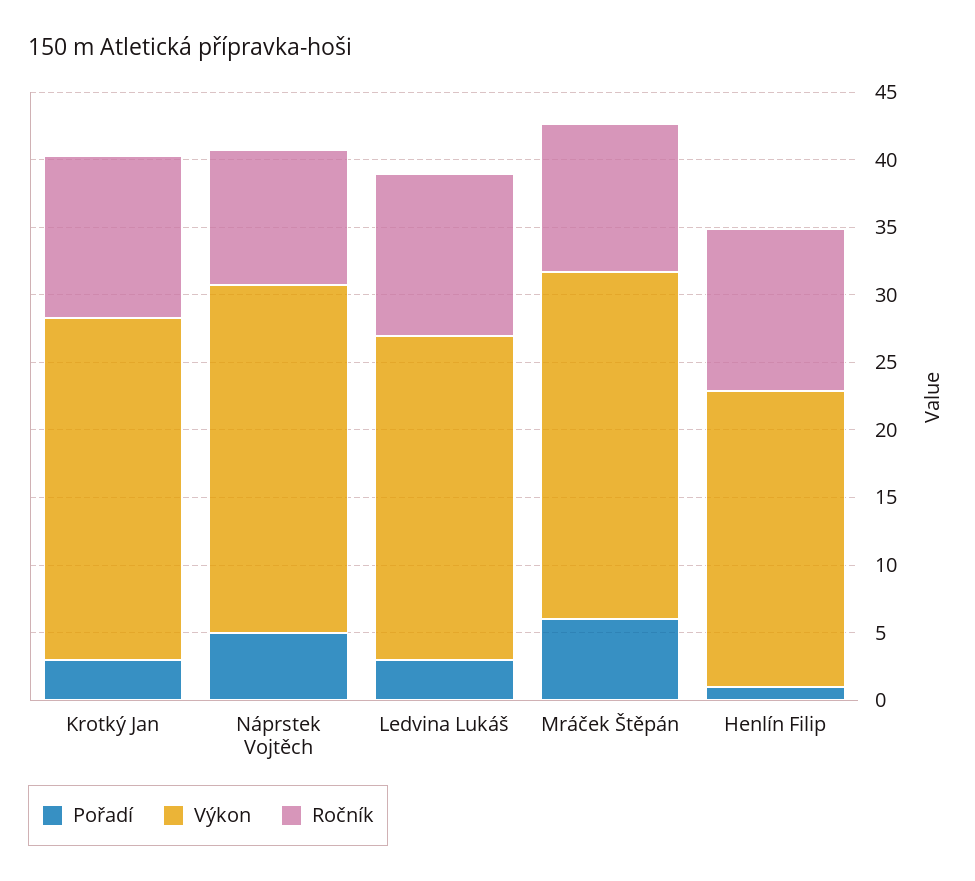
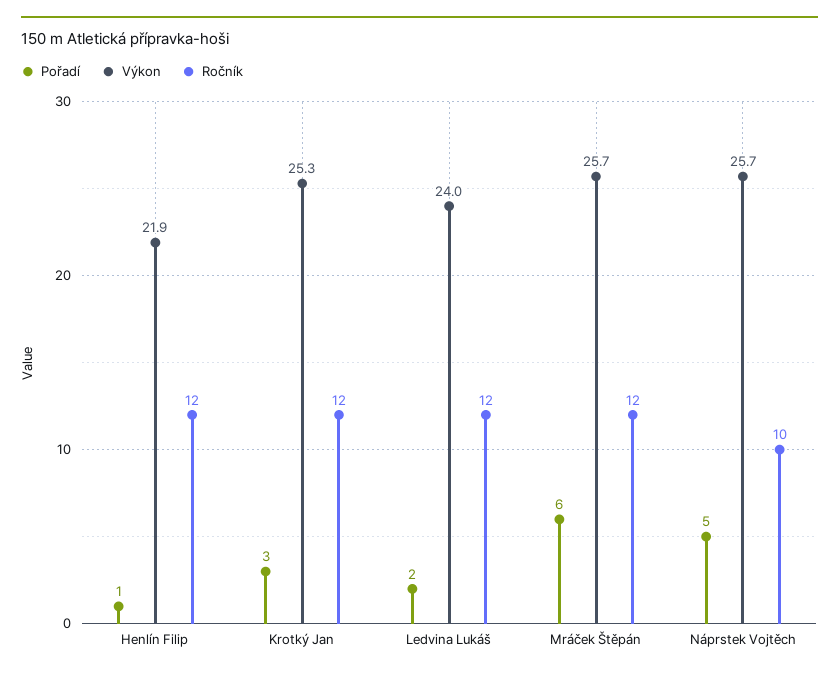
  {
    "Pořadí": {
      "Krotký Jan": 3,
      "Náprstek Vojtěch": 5,
-     "Ledvina Lukáš": 3,
+     "Ledvina Lukáš": 2,
      "Mráček Štěpán": 6,
      "Henlín Filip": 1
    },
    "Výkon": {
      "Krotký Jan": 25.3,
      "Náprstek Vojtěch": 25.7,
      "Ledvina Lukáš": 24,
      "Mráček Štěpán": 25.7,
      "Henlín Filip": 21.9
    },
    "Ročník": {
      "Krotký Jan": 12,
      "Náprstek Vojtěch": 10,
      "Ledvina Lukáš": 12,
-     "Mráček Štěpán": 11,
+     "Mráček Štěpán": 12,
      "Henlín Filip": 12
    }
  }

